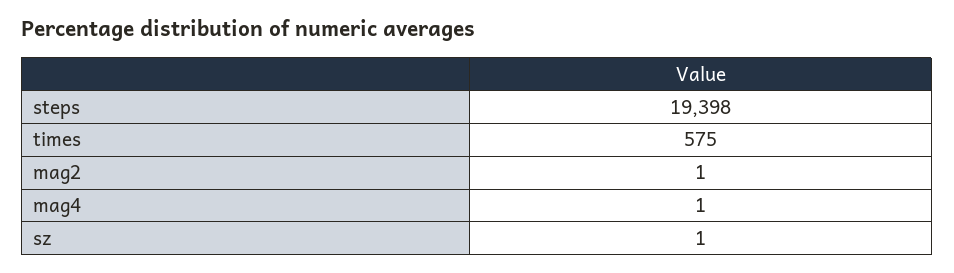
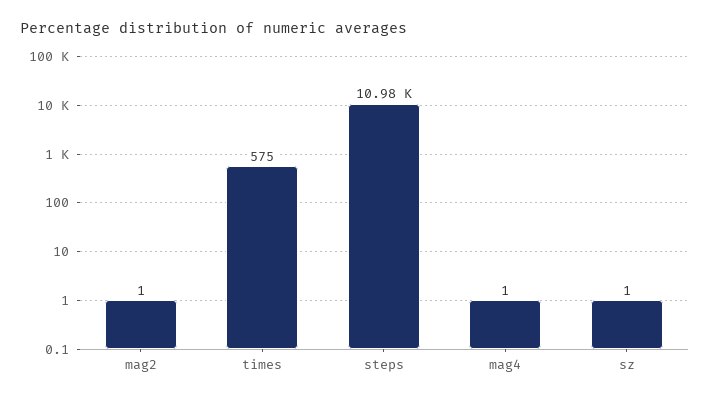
  {
-   "steps": 19398,
+   "steps": 10980,
    "times": 575,
    "mag2": 1,
    "mag4": 1,
    "sz": 1
  }

